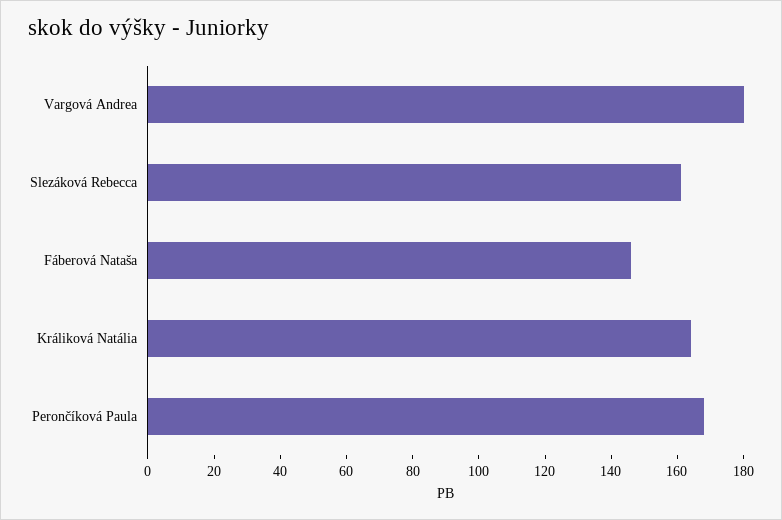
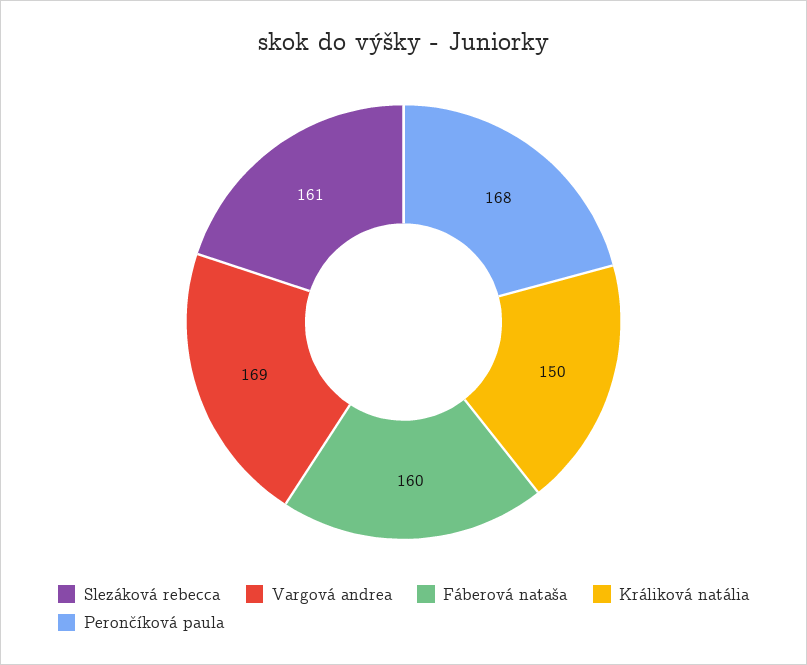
  {
-   "Vargová Andrea": 180,
+   "Vargová Andrea": 169,
    "Slezáková Rebecca": 161,
-   "Fáberová Nataša": 145,
+   "Fáberová Nataša": 160,
-   "Králiková Natália": 165,
+   "Králiková Natália": 150,
    "Perončíková Paula": 168
  }

